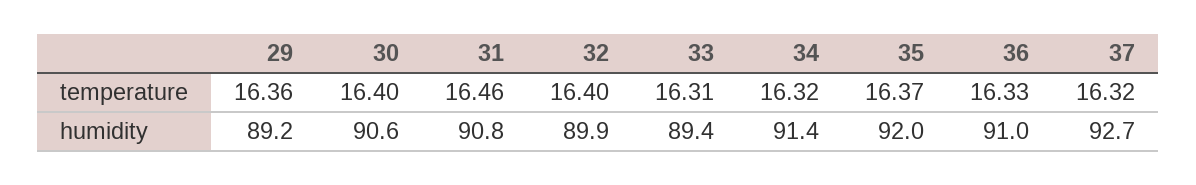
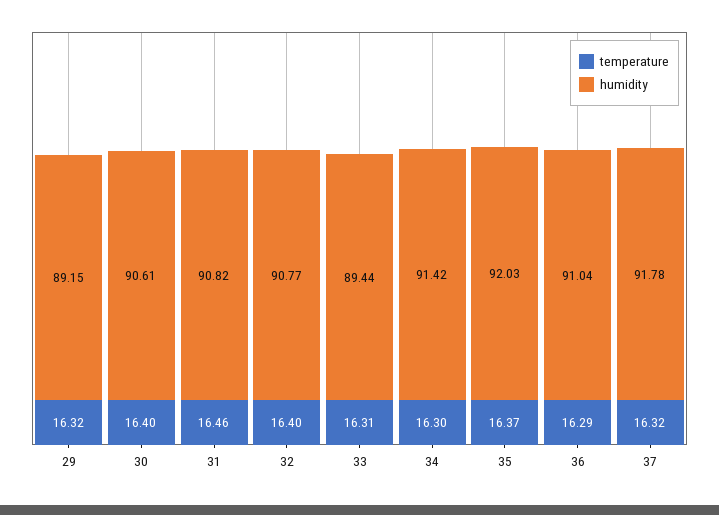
  {
    "temperature": {
-     "29": 16.36,
+     "29": 16.32,
      "30": 16.4,
      "31": 16.46,
      "32": 16.4,
      "33": 16.31,
-     "34": 16.32,
+     "34": 16.3,
      "35": 16.37,
-     "36": 16.33,
+     "36": 16.29,
      "37": 16.32
    },
    "humidity": {
      "29": 89.15,
      "30": 90.61,
      "31": 90.82,
-     "32": 89.9,
+     "32": 90.77,
      "33": 89.44,
      "34": 91.42,
      "35": 92.03,
      "36": 91.04,
-     "37": 92.7
+     "37": 91.78
    }
  }

